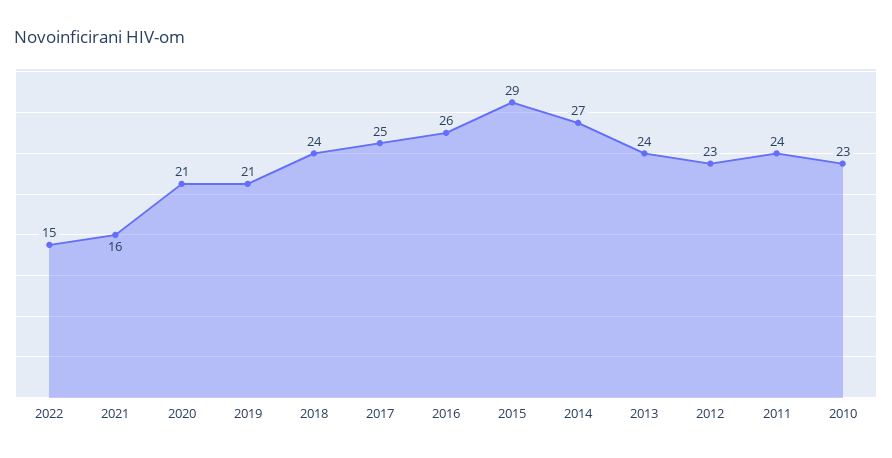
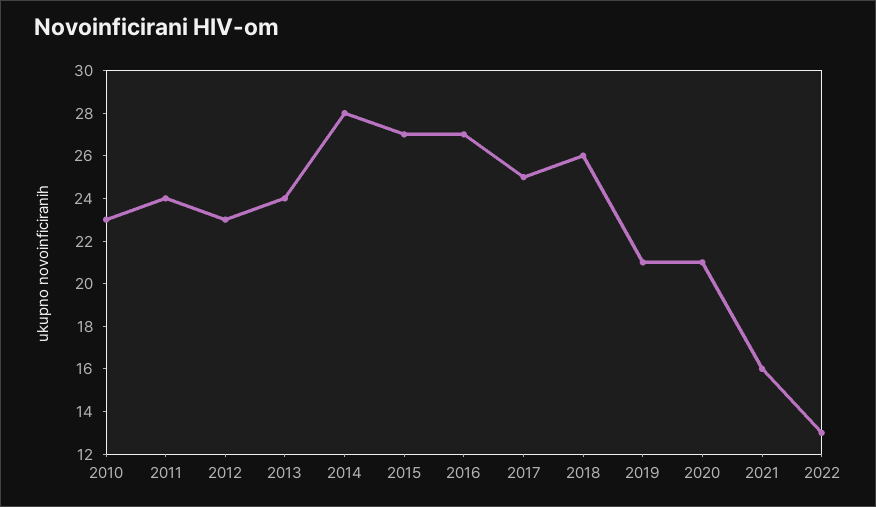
  {
-   "2022": 15,
+   "2022": 13,
    "2021": 16,
    "2020": 21,
    "2019": 21,
-   "2018": 24,
+   "2018": 26,
    "2017": 25,
-   "2016": 26,
+   "2016": 27,
-   "2015": 29,
+   "2015": 27,
-   "2014": 27,
+   "2014": 28,
    "2013": 24,
    "2012": 23,
    "2011": 24,
    "2010": 23
  }

